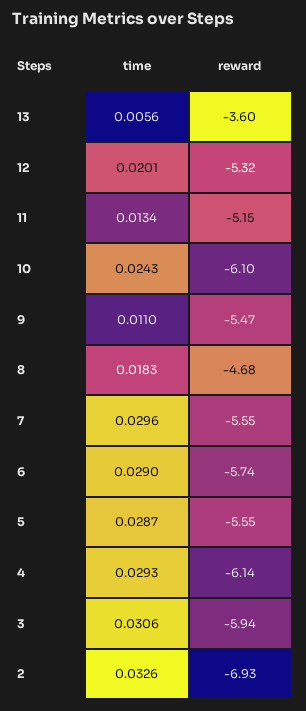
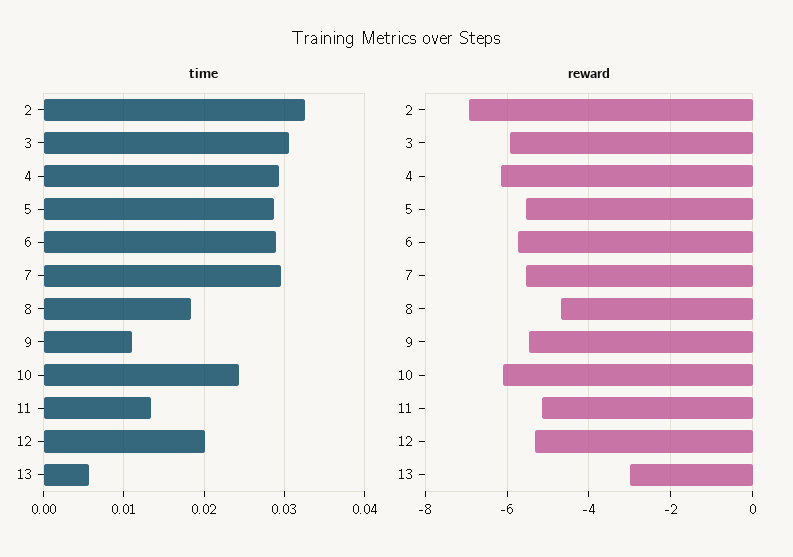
  {
    "time": {
      "13": 0.0056,
      "12": 0.0201,
      "11": 0.0134,
      "10": 0.0243,
      "9": 0.011,
      "8": 0.0183,
      "7": 0.0296,
      "6": 0.029,
      "5": 0.0287,
      "4": 0.0293,
      "3": 0.0306,
      "2": 0.0326
    },
    "reward": {
-     "13": -3.6,
+     "13": -3,
      "12": -5.32,
      "11": -5.15,
      "10": -6.1,
      "9": -5.47,
      "8": -4.68,
      "7": -5.55,
      "6": -5.74,
      "5": -5.55,
      "4": -6.14,
      "3": -5.94,
      "2": -6.93
    }
  }

